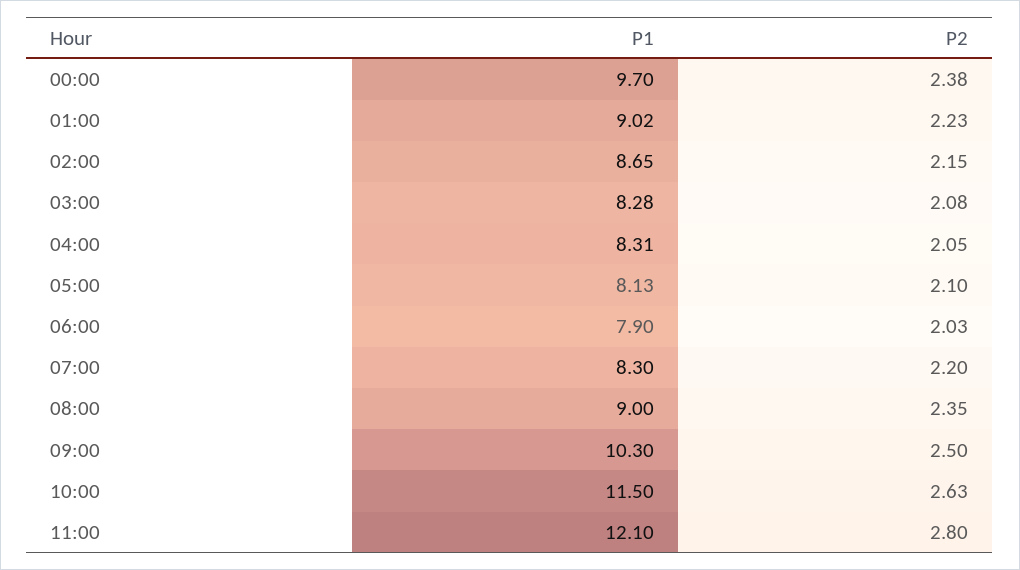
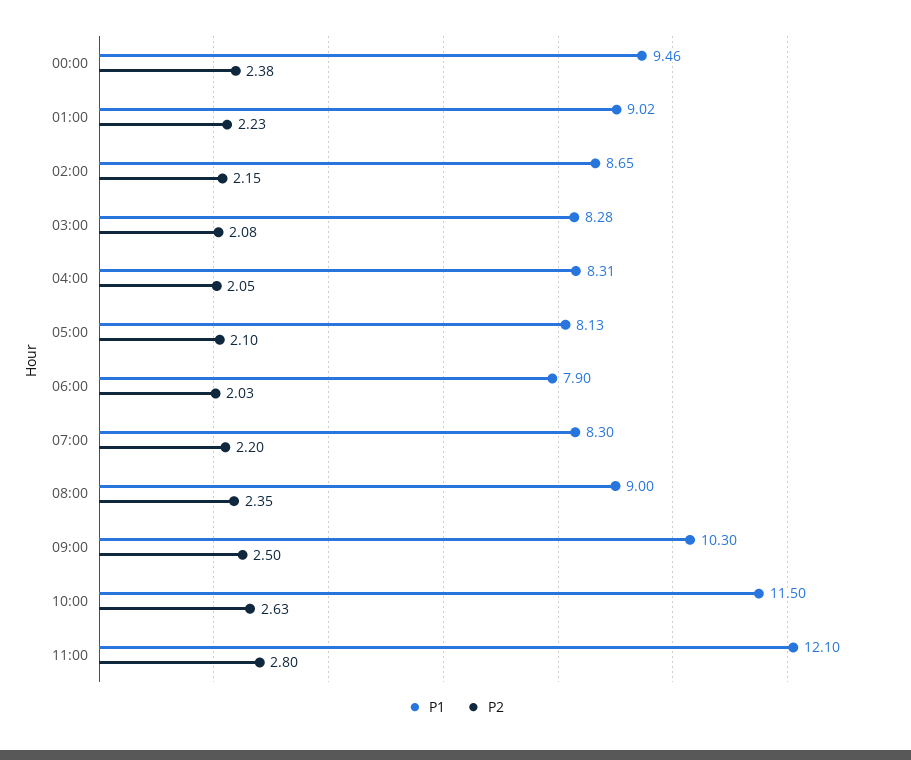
  {
    "P1": {
-     "00:00": 9.7,
+     "00:00": 9.46,
      "01:00": 9.02,
      "02:00": 8.65,
      "03:00": 8.28,
      "04:00": 8.31,
      "05:00": 8.13,
      "06:00": 7.9,
      "07:00": 8.3,
      "08:00": 9,
      "09:00": 10.3,
      "10:00": 11.5,
      "11:00": 12.1
    },
    "P2": {
      "00:00": 2.38,
      "01:00": 2.23,
      "02:00": 2.15,
      "03:00": 2.08,
      "04:00": 2.05,
      "05:00": 2.1,
      "06:00": 2.03,
      "07:00": 2.2,
      "08:00": 2.35,
      "09:00": 2.5,
      "10:00": 2.63,
      "11:00": 2.8
    }
  }

